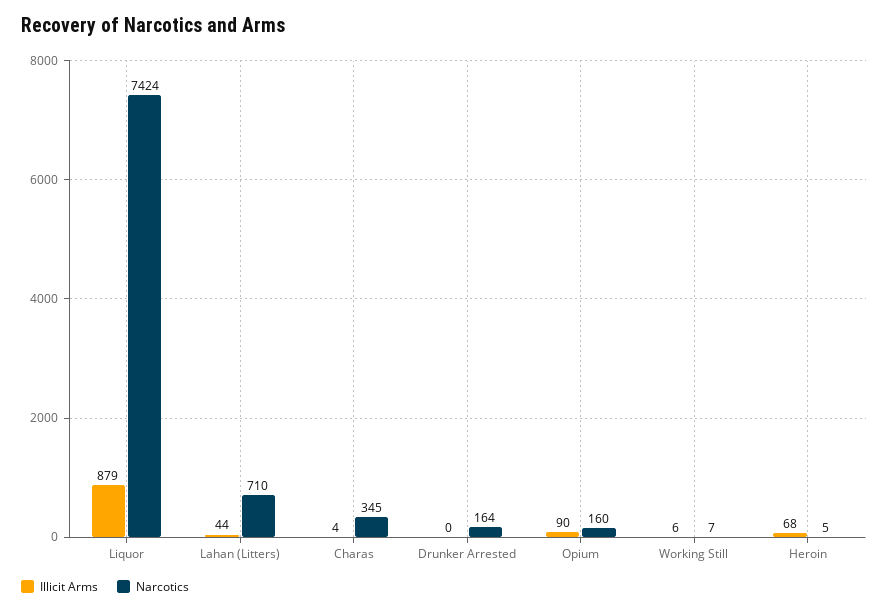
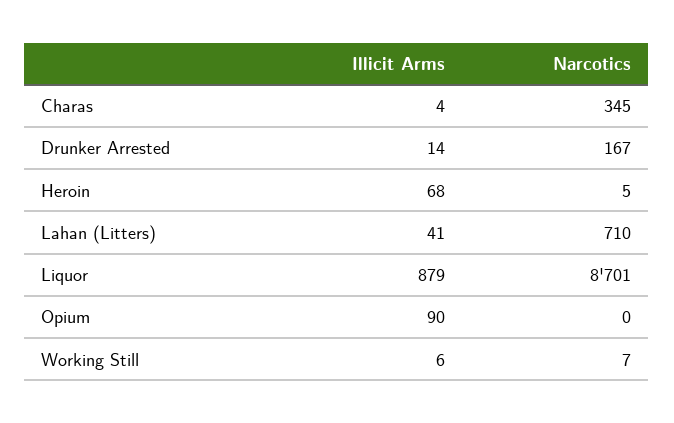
  {
    "Illicit Arms": {
      "Liquor": 879,
-     "Lahan (Litters)": 44,
+     "Lahan (Litters)": 41,
      "Charas": 4,
-     "Drunker Arrested": 0,
+     "Drunker Arrested": 14,
      "Opium": 90,
      "Working Still": 6,
      "Heroin": 68
    },
    "Narcotics": {
-     "Liquor": 7424,
+     "Liquor": 8701,
      "Lahan (Litters)": 710,
      "Charas": 345,
-     "Drunker Arrested": 164,
+     "Drunker Arrested": 167,
-     "Opium": 160,
+     "Opium": 0,
      "Working Still": 7,
      "Heroin": 5
    }
  }

